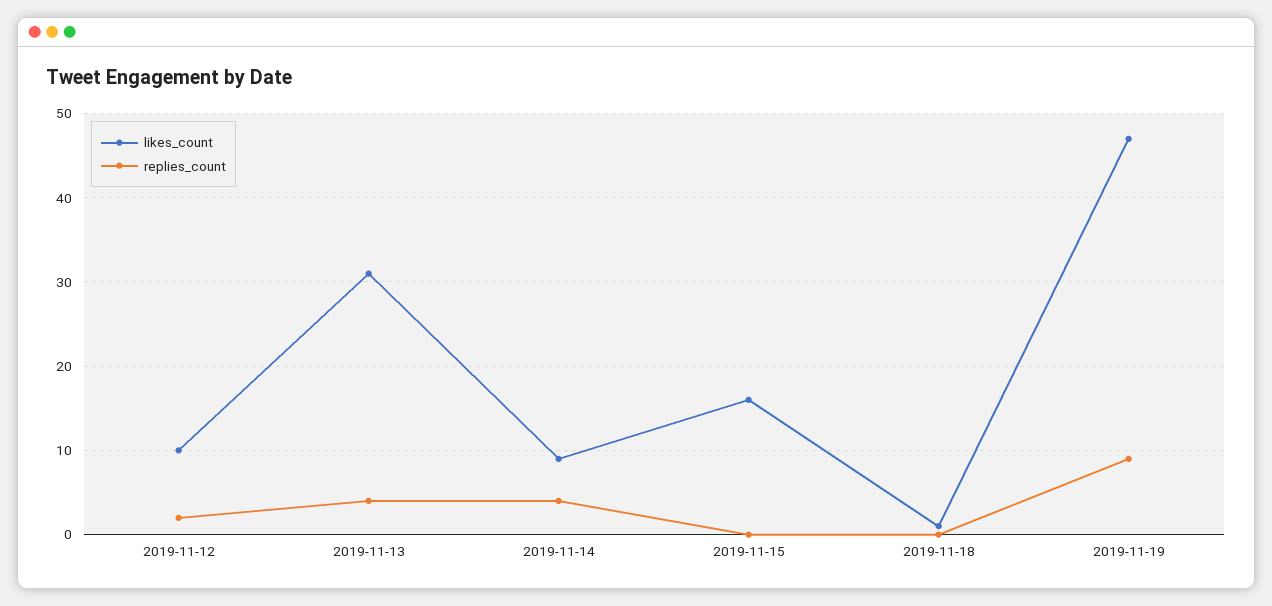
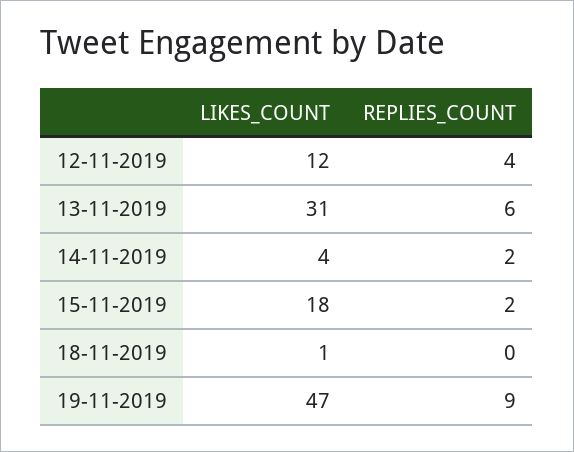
  {
    "likes_count": {
-     "2019-11-12": 10,
+     "2019-11-12": 12,
      "2019-11-13": 31,
-     "2019-11-14": 9,
+     "2019-11-14": 4,
-     "2019-11-15": 16,
+     "2019-11-15": 18,
      "2019-11-18": 1,
      "2019-11-19": 47
    },
    "replies_count": {
-     "2019-11-12": 2,
+     "2019-11-12": 4,
-     "2019-11-13": 4,
+     "2019-11-13": 6,
-     "2019-11-14": 4,
+     "2019-11-14": 2,
-     "2019-11-15": 0,
+     "2019-11-15": 2,
      "2019-11-18": 0,
      "2019-11-19": 9
    }
  }

